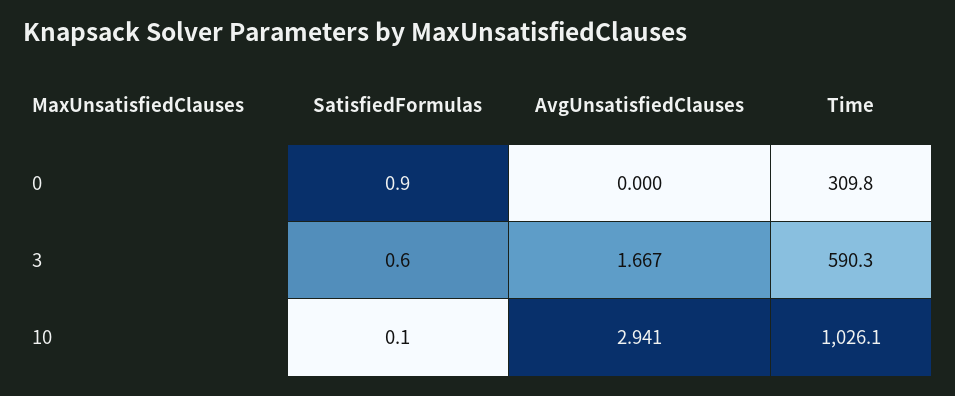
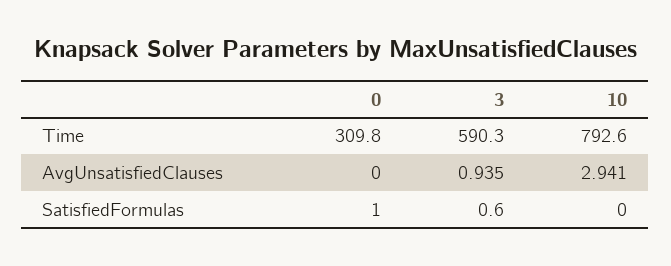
  {
    "SatisfiedFormulas": {
-     "0": 0.9,
+     "0": 1,
      "3": 0.6,
-     "10": 0.1
+     "10": 0
    },
    "AvgUnsatisfiedClauses": {
      "0": 0,
-     "3": 1.667,
+     "3": 0.935,
      "10": 2.941
    },
    "Time": {
      "0": 309.8,
      "3": 590.3,
-     "10": 1026.1
+     "10": 792.6
    }
  }

